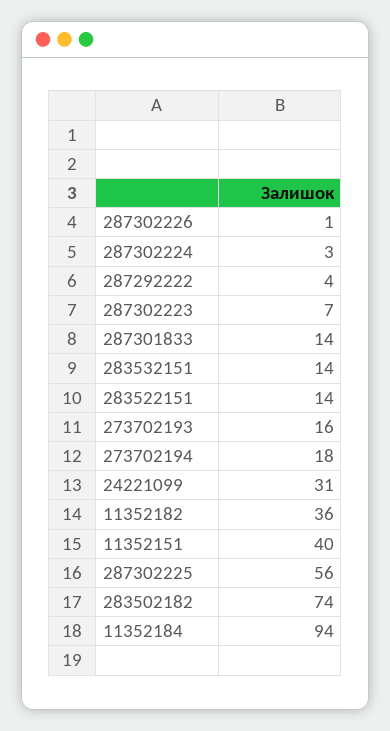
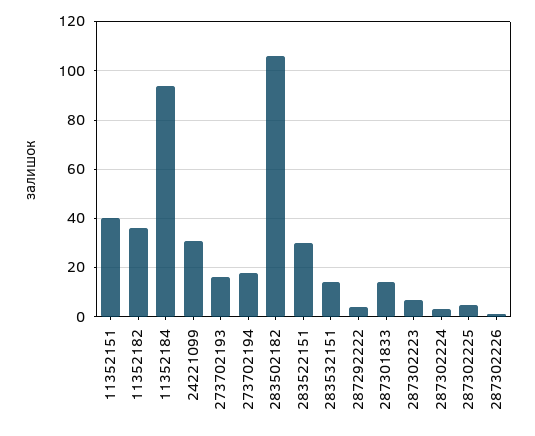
  {
    "287302226": 1,
    "287302224": 3,
    "287292222": 4,
    "287302223": 7,
    "287301833": 14,
    "283532151": 14,
-   "283522151": 14,
+   "283522151": 30,
    "273702193": 16,
    "273702194": 18,
    "24221099": 31,
    "11352182": 36,
    "11352151": 40,
-   "287302225": 56,
+   "287302225": 5,
-   "283502182": 74,
+   "283502182": 105,
    "11352184": 94
  }

